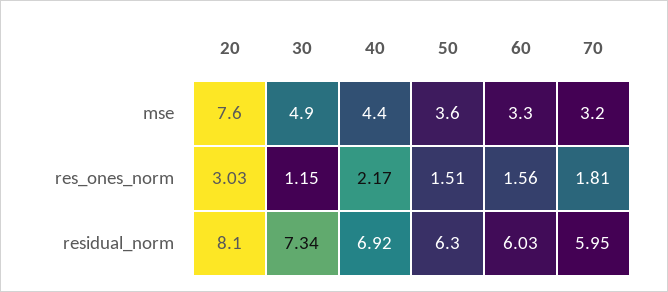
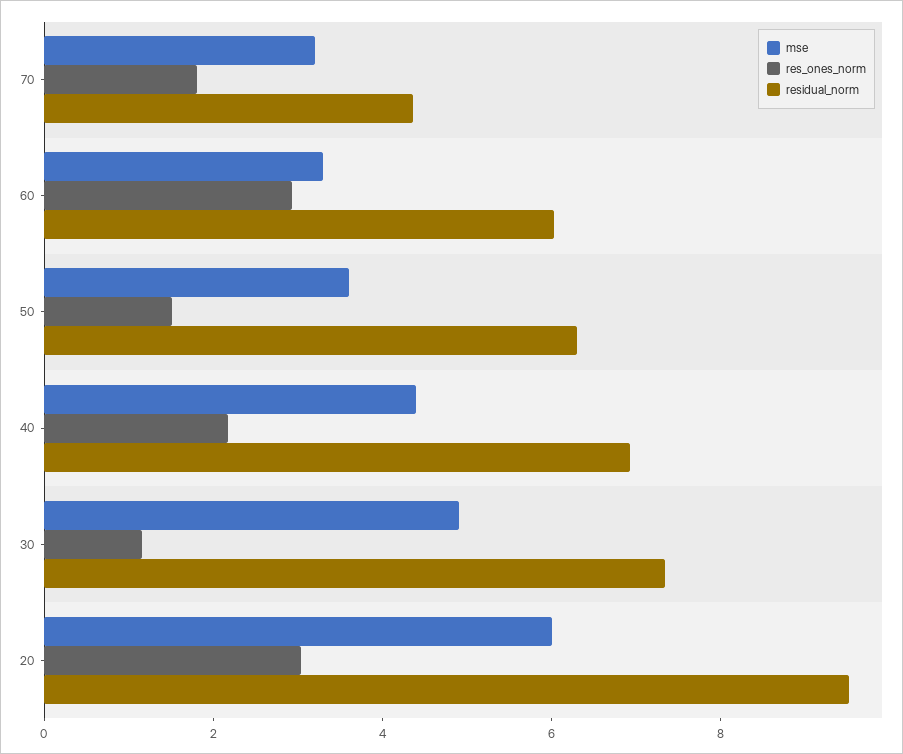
  {
    "mse": {
-     "20": 7.6,
+     "20": 6,
      "30": 4.9,
      "40": 4.4,
      "50": 3.6,
      "60": 3.3,
      "70": 3.2
    },
    "res_ones_norm": {
      "20": 3.03,
      "30": 1.15,
      "40": 2.17,
      "50": 1.51,
-     "60": 1.56,
+     "60": 3,
      "70": 1.81
    },
    "residual_norm": {
-     "20": 8.1,
+     "20": 9.5,
      "30": 7.34,
      "40": 6.92,
      "50": 6.3,
      "60": 6.03,
-     "70": 5.95
+     "70": 4.5
    }
  }

